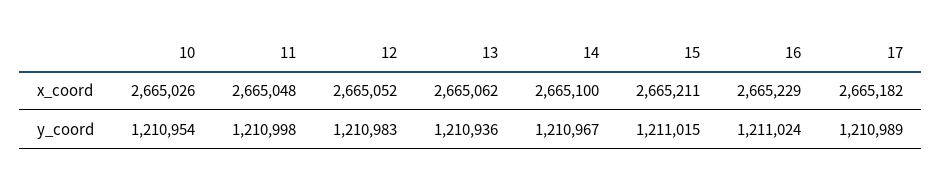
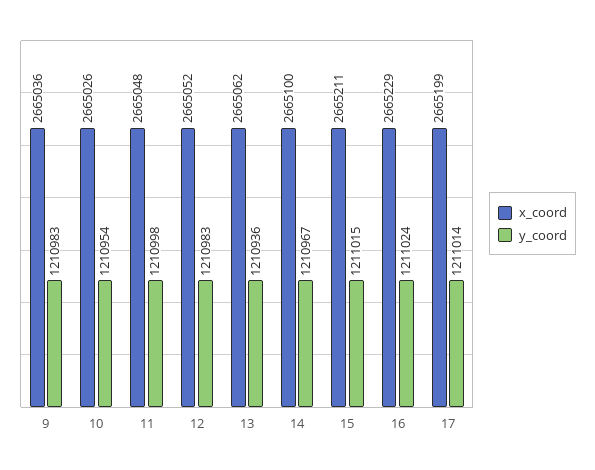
  {
    "x_coord": {
      "10": 2665026,
      "11": 2665048,
      "12": 2665052,
      "13": 2665062,
      "14": 2665100,
      "15": 2665211,
      "16": 2665229,
-     "17": 2665182
+     "17": 2665199,
+     "9": 2665036
    },
    "y_coord": {
      "10": 1210954,
      "11": 1210998,
      "12": 1210983,
      "13": 1210936,
      "14": 1210967,
      "15": 1211015,
      "16": 1211024,
-     "17": 1210989
+     "17": 1211014,
+     "9": 1210983
    }
  }

